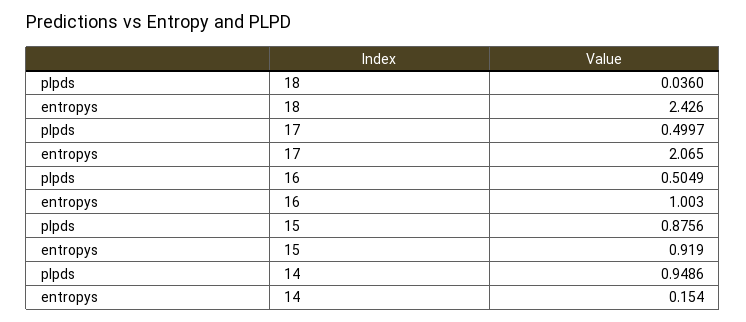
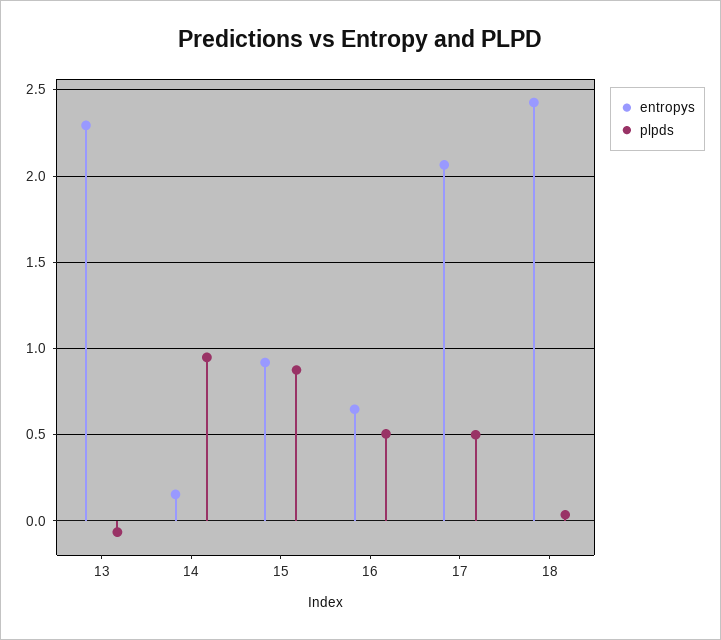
  {
    "plpds": {
      "18": 0.036,
      "17": 0.4997,
      "16": 0.5049,
      "15": 0.8756,
-     "14": 0.9486
+     "14": 0.9486,
+     "13": -0.05
    },
    "entropys": {
      "18": 2.426,
      "17": 2.065,
-     "16": 1.003,
+     "16": 0.65,
      "15": 0.919,
-     "14": 0.154
+     "14": 0.154,
+     "13": 2.3
    }
  }

